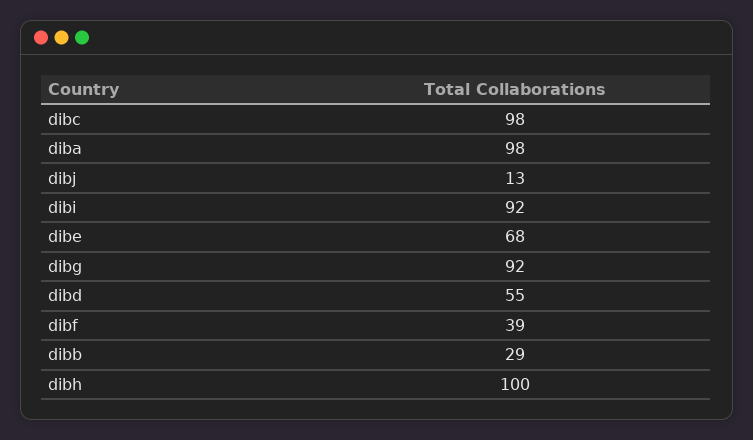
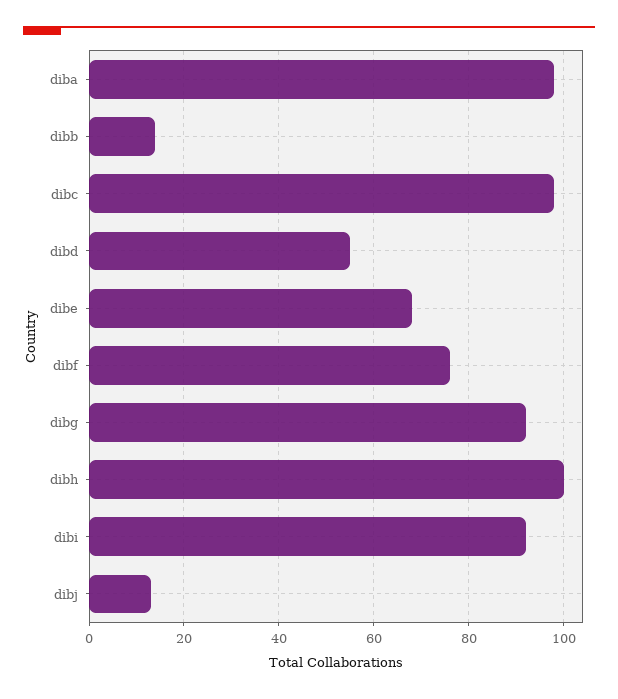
  {
    "dibc": 98,
    "diba": 98,
    "dibj": 13,
    "dibi": 92,
    "dibe": 68,
    "dibg": 92,
    "dibd": 55,
-   "dibf": 39,
+   "dibf": 75,
-   "dibb": 29,
+   "dibb": 15,
    "dibh": 100
  }

